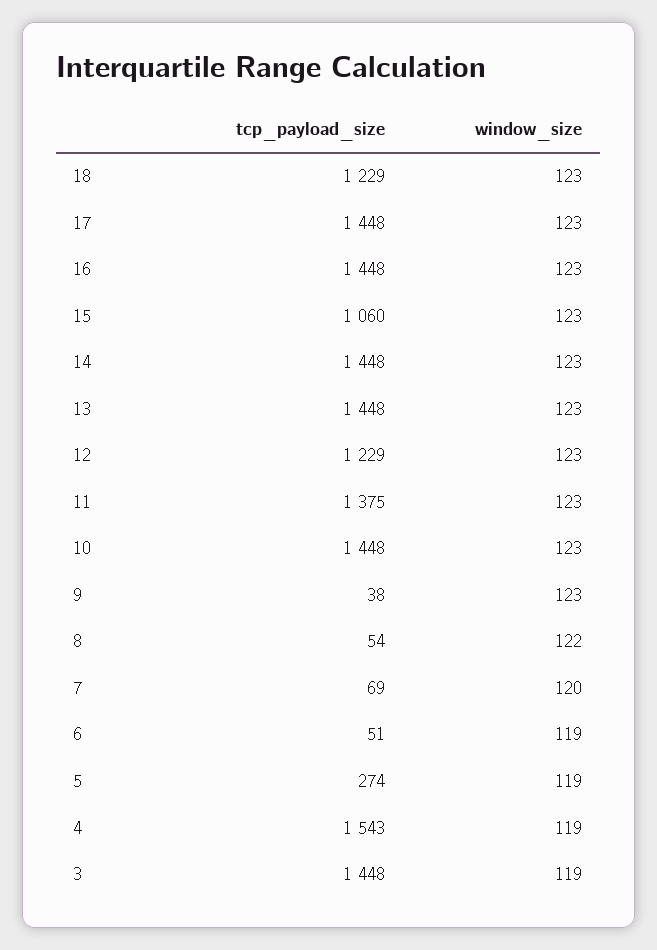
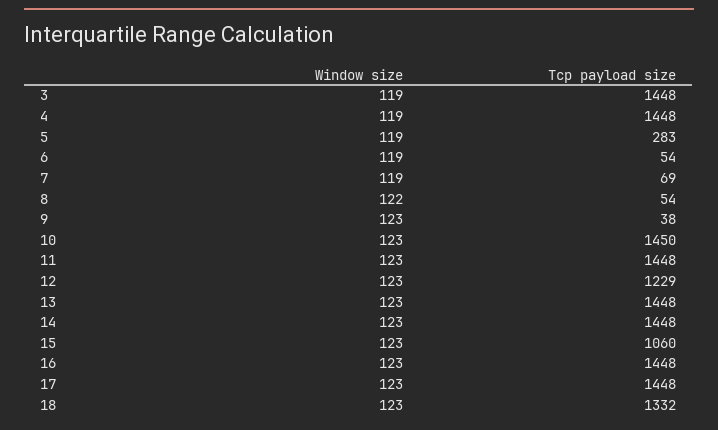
  {
    "tcp_payload_size": {
-     "18": 1229,
+     "18": 1332,
      "17": 1448,
      "16": 1448,
      "15": 1060,
      "14": 1448,
      "13": 1448,
      "12": 1229,
-     "11": 1375,
+     "11": 1448,
-     "10": 1448,
+     "10": 1450,
      "9": 38,
      "8": 54,
      "7": 69,
-     "6": 51,
+     "6": 54,
-     "5": 274,
+     "5": 283,
-     "4": 1543,
+     "4": 1448,
      "3": 1448
    },
    "window_size": {
      "18": 123,
      "17": 123,
      "16": 123,
      "15": 123,
      "14": 123,
      "13": 123,
      "12": 123,
      "11": 123,
      "10": 123,
      "9": 123,
      "8": 122,
-     "7": 120,
+     "7": 119,
      "6": 119,
      "5": 119,
      "4": 119,
      "3": 119
    }
  }

